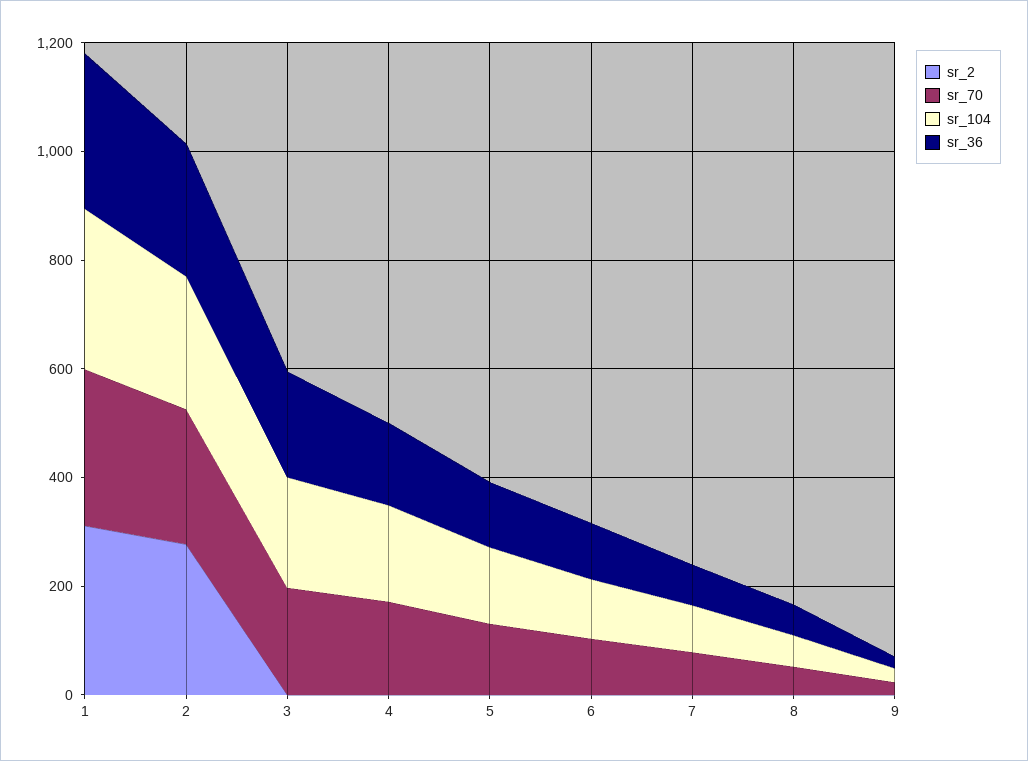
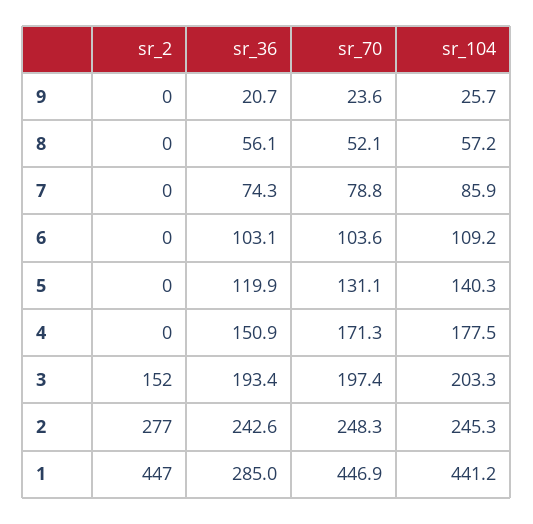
  {
    "sr_2": {
-     "1": 300,
+     "1": 447,
      "2": 277,
-     "3": 0,
+     "3": 152,
      "4": 0,
      "5": 0,
      "6": 0,
      "7": 0,
      "8": 0,
      "9": 0
    },
    "sr_70": {
-     "1": 300,
+     "1": 446.9,
      "2": 248.3,
      "3": 197.4,
      "4": 171.3,
      "5": 131.1,
      "6": 103.6,
      "7": 78.8,
      "8": 52.1,
      "9": 23.6
    },
    "sr_104": {
-     "1": 300,
+     "1": 441.2,
      "2": 245.3,
      "3": 203.3,
      "4": 177.5,
      "5": 140.3,
      "6": 109.2,
      "7": 85.9,
      "8": 57.2,
      "9": 25.7
    },
    "sr_36": {
      "1": 285,
      "2": 242.6,
      "3": 193.4,
      "4": 150.9,
      "5": 119.9,
      "6": 103.1,
      "7": 74.3,
      "8": 56.1,
      "9": 20.7
    }
  }

